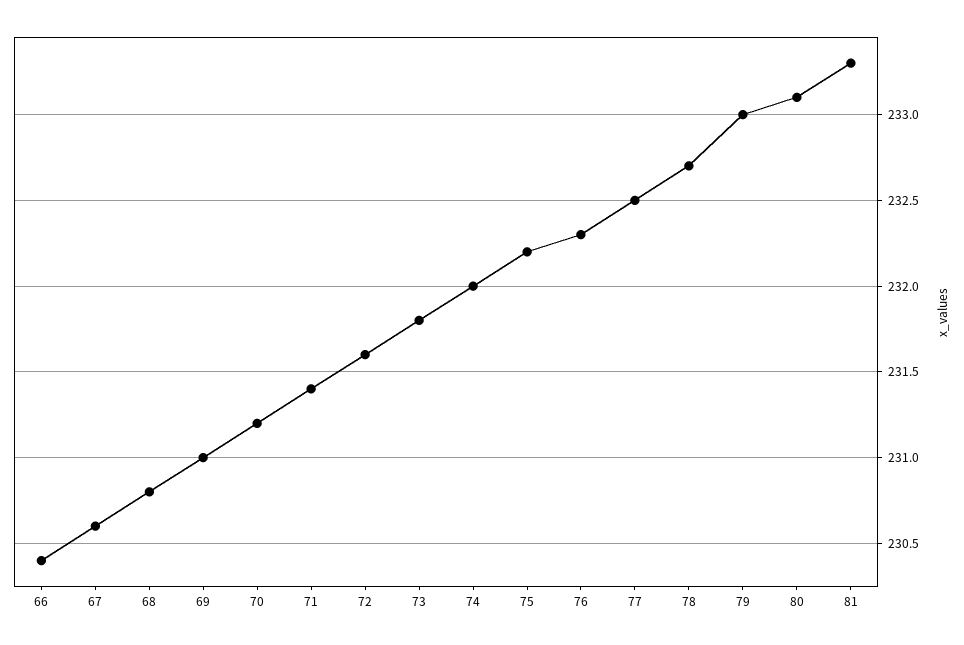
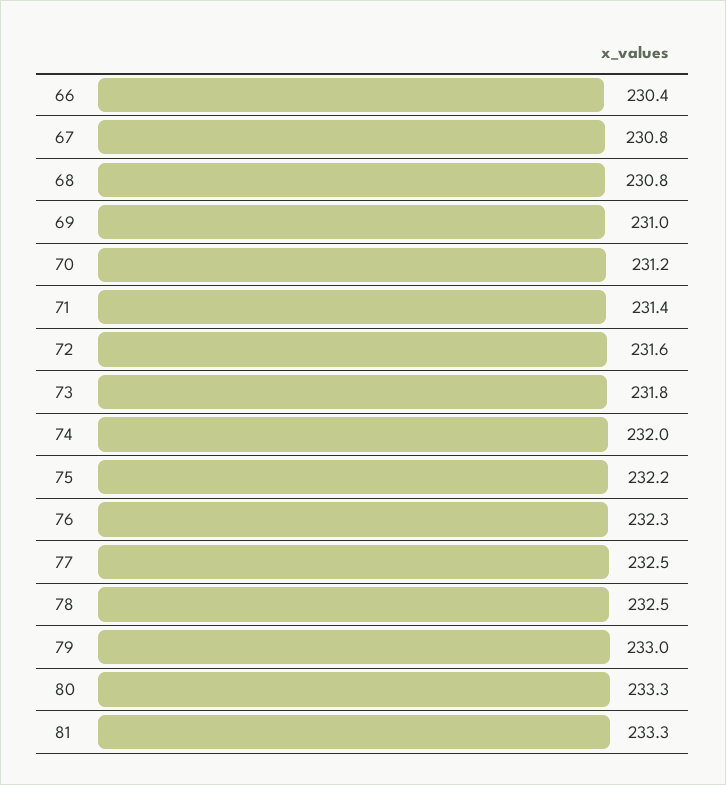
  {
    "66": 230.4,
-   "67": 230.6,
+   "67": 230.8,
    "68": 230.8,
    "69": 231,
    "70": 231.2,
    "71": 231.4,
    "72": 231.6,
    "73": 231.8,
    "74": 232,
    "75": 232.2,
    "76": 232.3,
    "77": 232.5,
-   "78": 232.7,
+   "78": 232.5,
    "79": 233,
-   "80": 233.1,
+   "80": 233.3,
    "81": 233.3
  }

